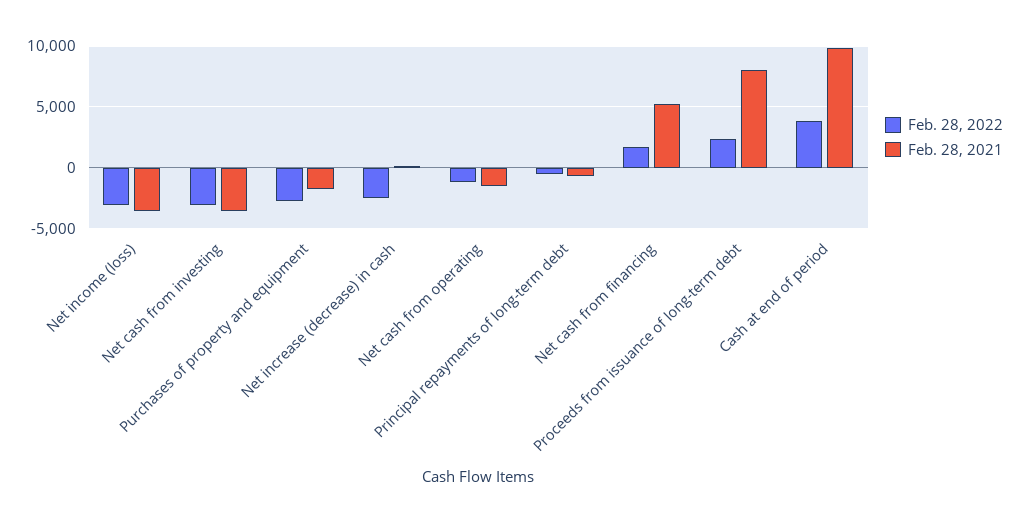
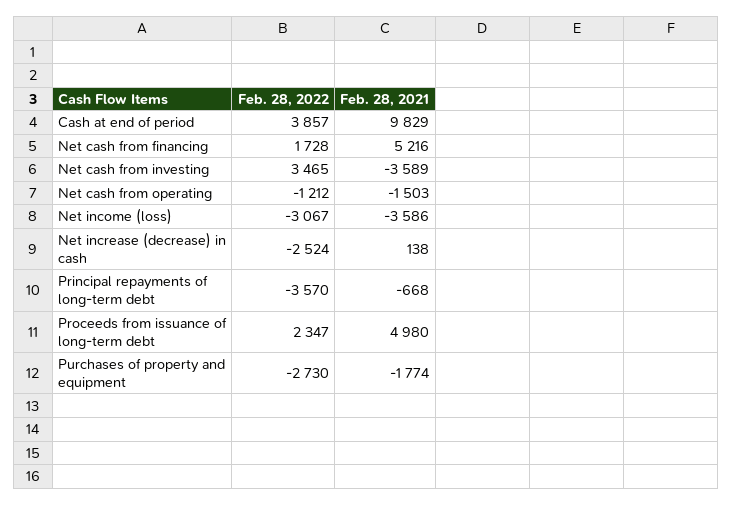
  {
    "Feb. 28, 2022": {
      "Net income (loss)": -3067,
-     "Net cash from investing": -3000,
+     "Net cash from investing": 3465,
      "Purchases of property and equipment": -2730,
      "Net increase (decrease) in cash": -2524,
      "Net cash from operating": -1212,
-     "Principal repayments of long-term debt": -500,
+     "Principal repayments of long-term debt": -3570,
      "Net cash from financing": 1728,
      "Proceeds from issuance of long-term debt": 2347,
      "Cash at end of period": 3857
    },
    "Feb. 28, 2021": {
      "Net income (loss)": -3586,
      "Net cash from investing": -3589,
      "Purchases of property and equipment": -1774,
      "Net increase (decrease) in cash": 138,
      "Net cash from operating": -1503,
      "Principal repayments of long-term debt": -668,
      "Net cash from financing": 5216,
-     "Proceeds from issuance of long-term debt": 8000,
+     "Proceeds from issuance of long-term debt": 4980,
      "Cash at end of period": 9829
    }
  }

